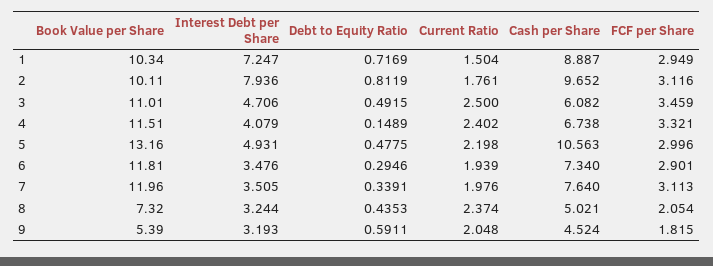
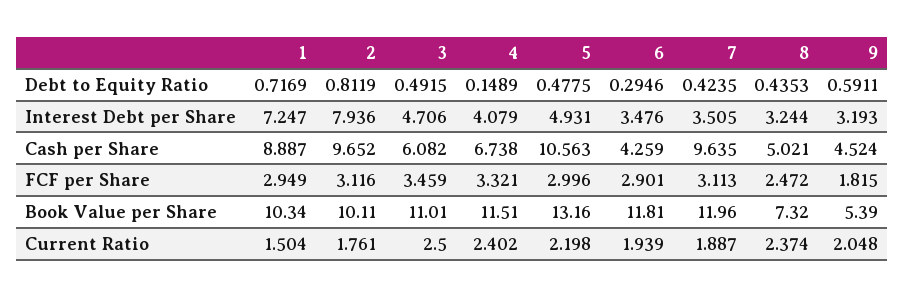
  {
    "Book Value per Share": {
      "1": 10.34,
      "2": 10.11,
      "3": 11.01,
      "4": 11.51,
      "5": 13.16,
      "6": 11.81,
      "7": 11.96,
      "8": 7.32,
      "9": 5.39
    },
    "Interest Debt per Share": {
      "1": 7.247,
      "2": 7.936,
      "3": 4.706,
      "4": 4.079,
      "5": 4.931,
      "6": 3.476,
      "7": 3.505,
      "8": 3.244,
      "9": 3.193
    },
    "Debt to Equity Ratio": {
      "1": 0.7169,
      "2": 0.8119,
      "3": 0.4915,
      "4": 0.1489,
      "5": 0.4775,
      "6": 0.2946,
-     "7": 0.3391,
+     "7": 0.4235,
      "8": 0.4353,
      "9": 0.5911
    },
    "Current Ratio": {
      "1": 1.504,
      "2": 1.761,
      "3": 2.5,
      "4": 2.402,
      "5": 2.198,
      "6": 1.939,
-     "7": 1.976,
+     "7": 1.887,
      "8": 2.374,
      "9": 2.048
    },
    "Cash per Share": {
      "1": 8.887,
      "2": 9.652,
      "3": 6.082,
      "4": 6.738,
      "5": 10.563,
-     "6": 7.34,
+     "6": 4.259,
-     "7": 7.64,
+     "7": 9.635,
      "8": 5.021,
      "9": 4.524
    },
    "FCF per Share": {
      "1": 2.949,
      "2": 3.116,
      "3": 3.459,
      "4": 3.321,
      "5": 2.996,
      "6": 2.901,
      "7": 3.113,
-     "8": 2.054,
+     "8": 2.472,
      "9": 1.815
    }
  }

